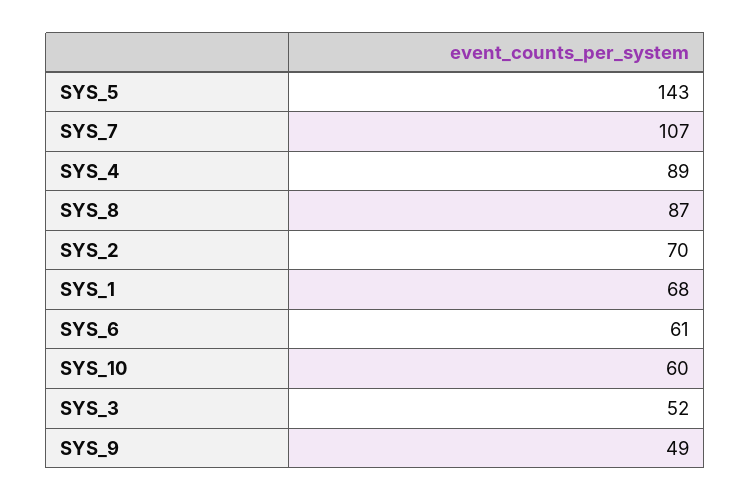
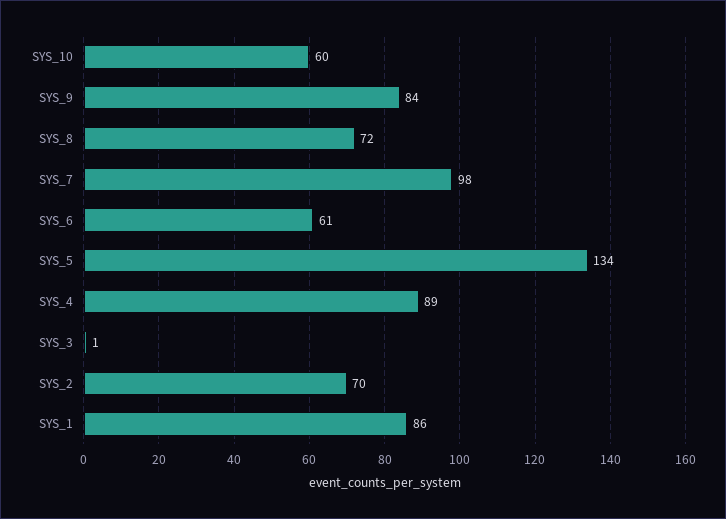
  {
-   "SYS_5": 143,
+   "SYS_5": 134,
-   "SYS_7": 107,
+   "SYS_7": 98,
    "SYS_4": 89,
-   "SYS_8": 87,
+   "SYS_8": 72,
    "SYS_2": 70,
-   "SYS_1": 68,
+   "SYS_1": 86,
    "SYS_6": 61,
    "SYS_10": 60,
-   "SYS_3": 52,
+   "SYS_3": 1,
-   "SYS_9": 49
+   "SYS_9": 84
  }

